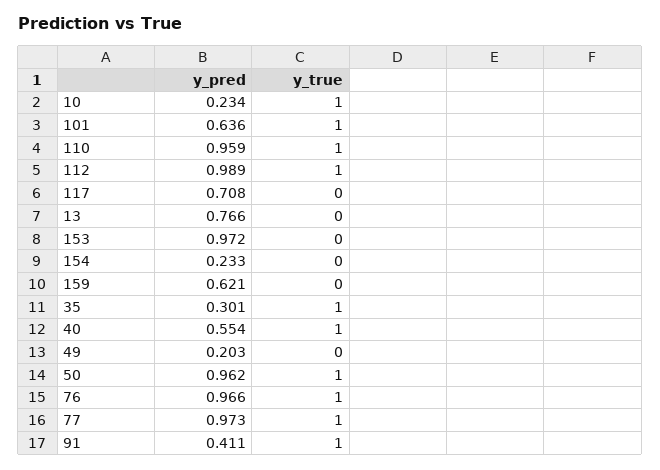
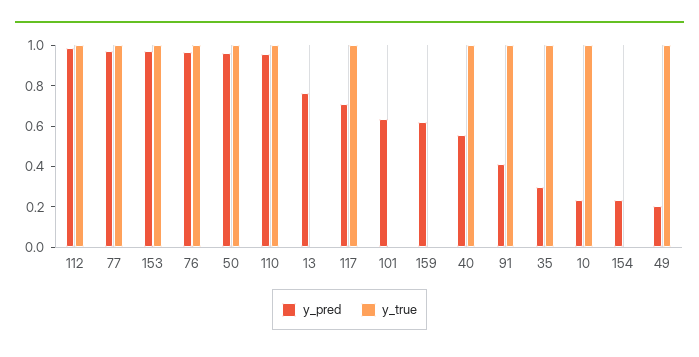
  {
    "y_pred": {
      "10": 0.234,
      "101": 0.636,
      "110": 0.959,
      "112": 0.989,
      "117": 0.708,
      "13": 0.766,
      "153": 0.972,
      "154": 0.233,
      "159": 0.621,
      "35": 0.301,
      "40": 0.554,
      "49": 0.203,
      "50": 0.962,
      "76": 0.966,
      "77": 0.973,
      "91": 0.411
    },
    "y_true": {
      "10": 1,
-     "101": 1,
+     "101": 0,
      "110": 1,
      "112": 1,
-     "117": 0,
+     "117": 1,
      "13": 0,
-     "153": 0,
+     "153": 1,
      "154": 0,
      "159": 0,
      "35": 1,
      "40": 1,
-     "49": 0,
+     "49": 1,
      "50": 1,
      "76": 1,
      "77": 1,
      "91": 1
    }
  }

